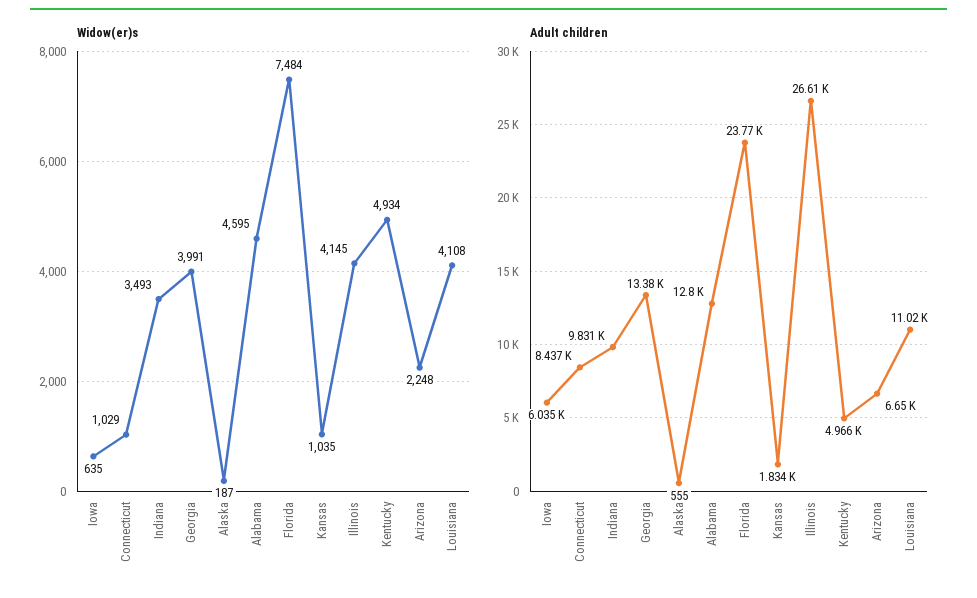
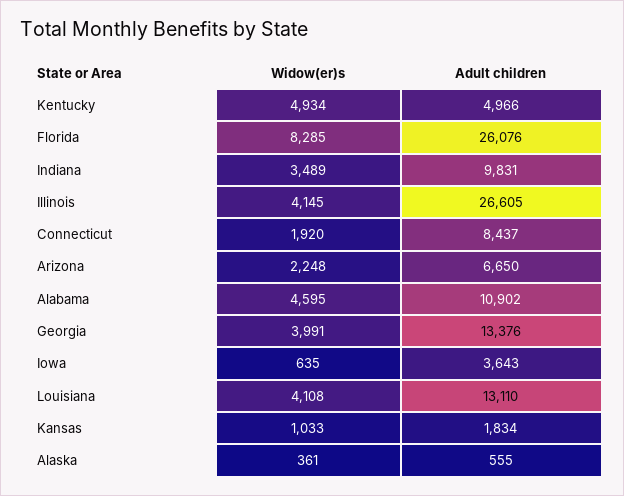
  {
    "Widow(er)s": {
      "Iowa": 635,
-     "Connecticut": 1029,
+     "Connecticut": 1920,
-     "Indiana": 3493,
+     "Indiana": 3489,
      "Georgia": 3991,
-     "Alaska": 187,
+     "Alaska": 361,
      "Alabama": 4595,
-     "Florida": 7484,
+     "Florida": 8285,
-     "Kansas": 1035,
+     "Kansas": 1033,
      "Illinois": 4145,
      "Kentucky": 4934,
      "Arizona": 2248,
      "Louisiana": 4108
    },
    "Adult children": {
-     "Iowa": 6035,
+     "Iowa": 3643,
      "Connecticut": 8437,
      "Indiana": 9831,
      "Georgia": 13376,
      "Alaska": 555,
-     "Alabama": 12800,
+     "Alabama": 10902,
-     "Florida": 23770,
+     "Florida": 26076,
      "Kansas": 1834,
      "Illinois": 26605,
      "Kentucky": 4966,
      "Arizona": 6650,
-     "Louisiana": 11020
+     "Louisiana": 13110
    }
  }

